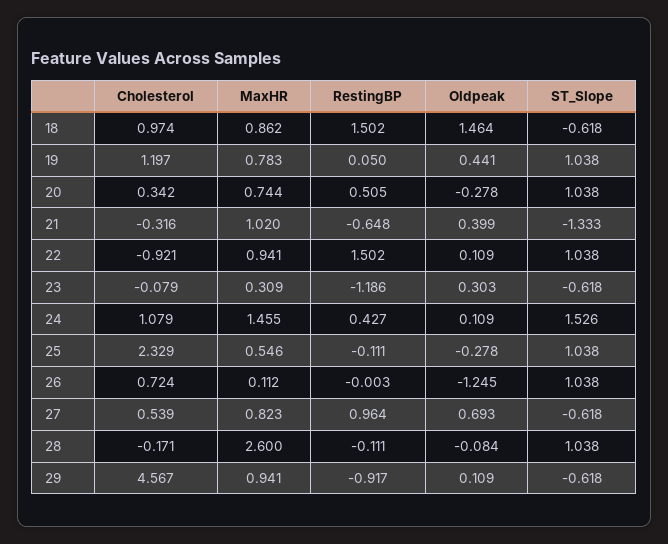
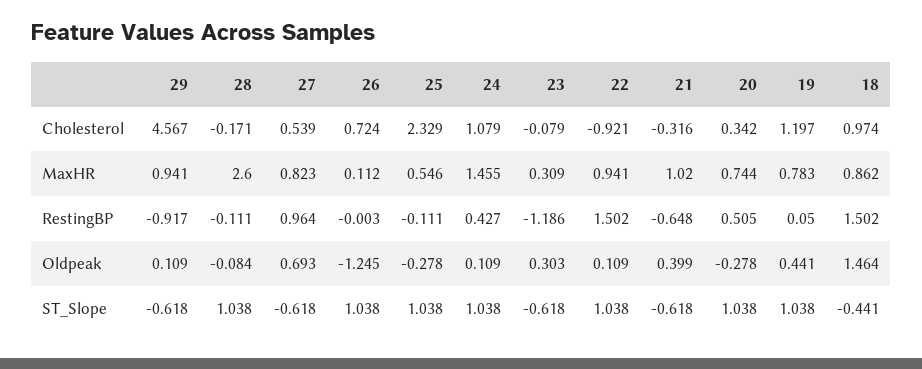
  {
    "Cholesterol": {
      "18": 0.974,
      "19": 1.197,
      "20": 0.342,
      "21": -0.316,
      "22": -0.921,
      "23": -0.079,
      "24": 1.079,
      "25": 2.329,
      "26": 0.724,
      "27": 0.539,
      "28": -0.171,
      "29": 4.567
    },
    "MaxHR": {
      "18": 0.862,
      "19": 0.783,
      "20": 0.744,
      "21": 1.02,
      "22": 0.941,
      "23": 0.309,
      "24": 1.455,
      "25": 0.546,
      "26": 0.112,
      "27": 0.823,
      "28": 2.6,
      "29": 0.941
    },
    "RestingBP": {
      "18": 1.502,
      "19": 0.05,
      "20": 0.505,
      "21": -0.648,
      "22": 1.502,
      "23": -1.186,
      "24": 0.427,
      "25": -0.111,
      "26": -0.003,
      "27": 0.964,
      "28": -0.111,
      "29": -0.917
    },
    "Oldpeak": {
      "18": 1.464,
      "19": 0.441,
      "20": -0.278,
      "21": 0.399,
      "22": 0.109,
      "23": 0.303,
      "24": 0.109,
      "25": -0.278,
      "26": -1.245,
      "27": 0.693,
      "28": -0.084,
      "29": 0.109
    },
    "ST_Slope": {
-     "18": -0.618,
+     "18": -0.441,
      "19": 1.038,
      "20": 1.038,
-     "21": -1.333,
+     "21": -0.618,
      "22": 1.038,
      "23": -0.618,
-     "24": 1.526,
+     "24": 1.038,
      "25": 1.038,
      "26": 1.038,
      "27": -0.618,
      "28": 1.038,
      "29": -0.618
    }
  }

